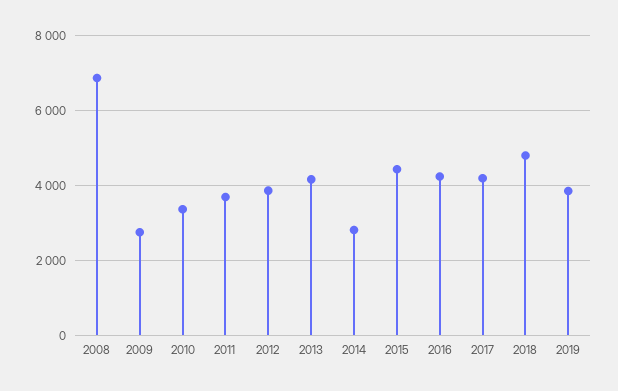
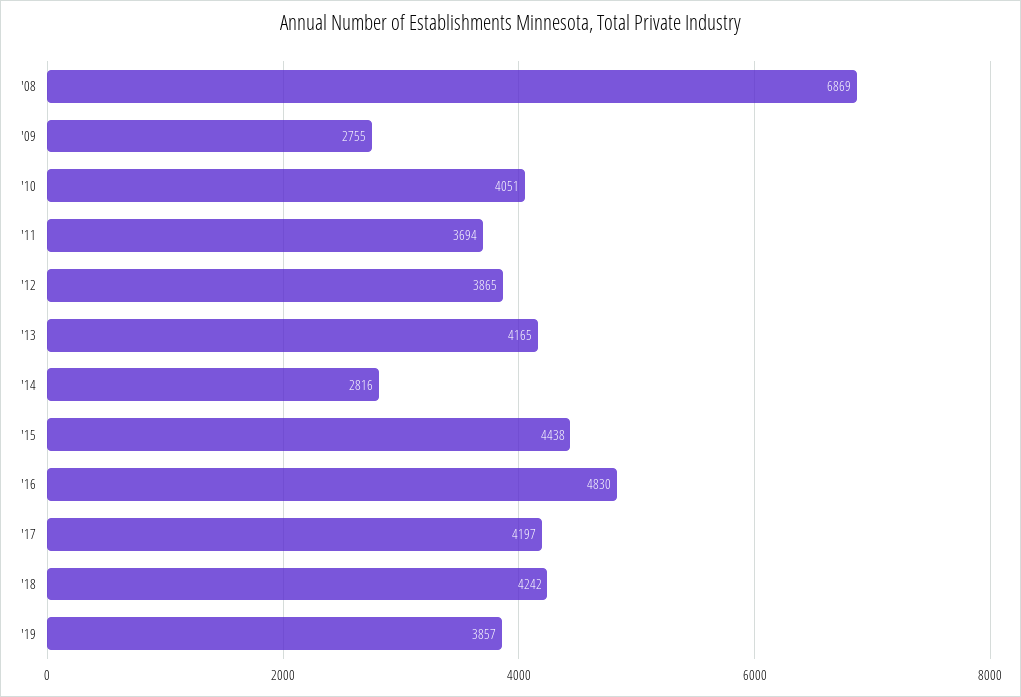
  {
    "2008": 6869,
    "2009": 2755,
-   "2010": 3400,
+   "2010": 4051,
    "2011": 3694,
    "2012": 3865,
    "2013": 4165,
    "2014": 2816,
    "2015": 4438,
-   "2016": 4200,
+   "2016": 4830,
    "2017": 4197,
-   "2018": 4800,
+   "2018": 4242,
    "2019": 3857
  }

